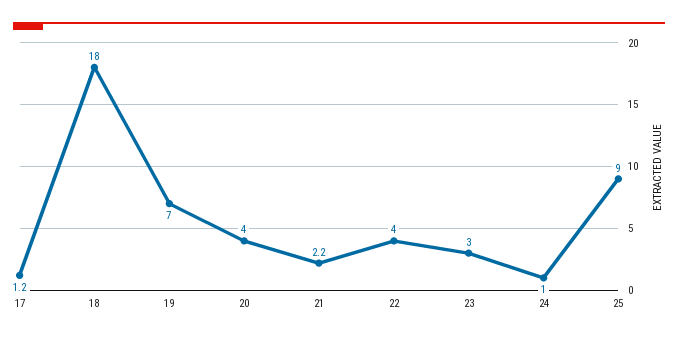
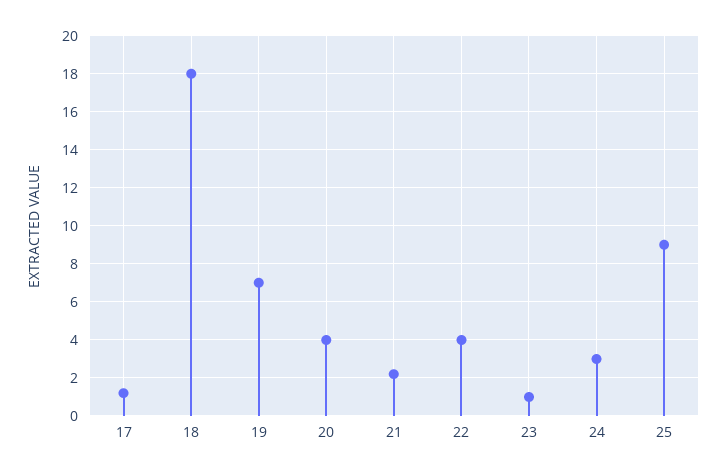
  {
    "17": 1.2,
    "18": 18,
    "19": 7,
    "20": 4,
    "21": 2.2,
    "22": 4,
-   "23": 3,
+   "23": 1,
-   "24": 1,
+   "24": 3,
    "25": 9
  }

